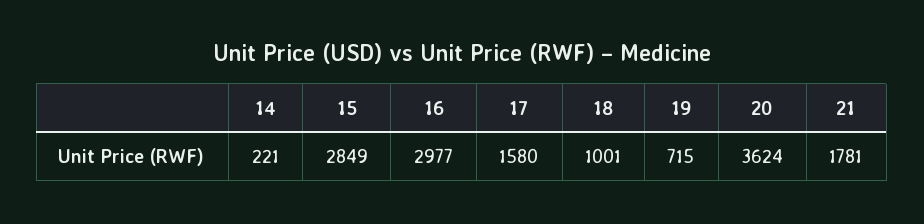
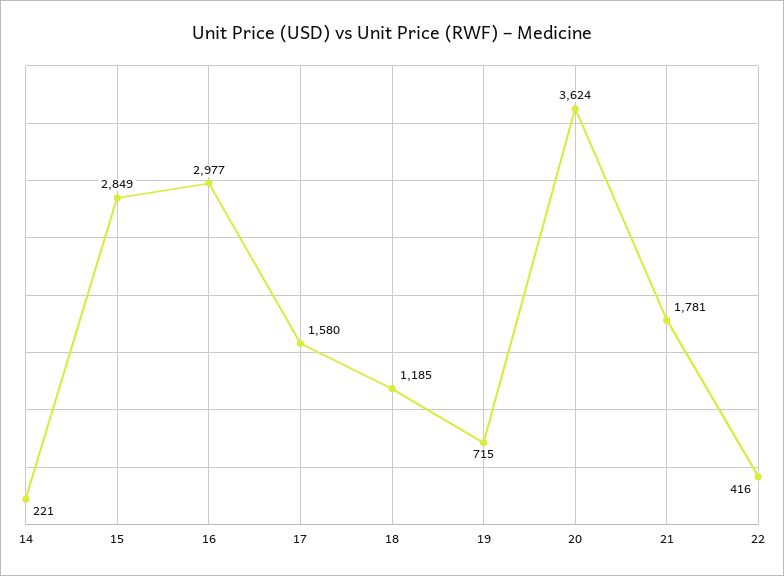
  {
    "14": 221,
    "15": 2849,
    "16": 2977,
    "17": 1580,
-   "18": 1001,
+   "18": 1185,
    "19": 715,
    "20": 3624,
-   "21": 1781
+   "21": 1781,
+   "22": 416
  }

